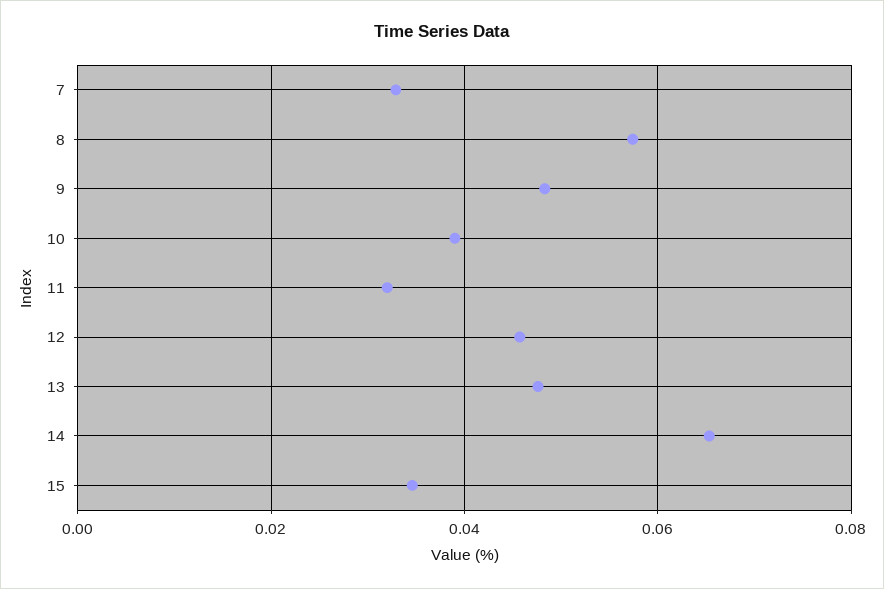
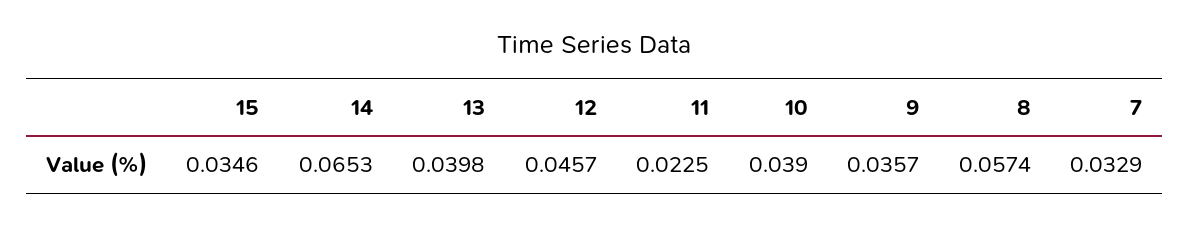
  {
    "7": 0.0329,
    "8": 0.0574,
-   "9": 0.048,
+   "9": 0.0357,
    "10": 0.039,
-   "11": 0.032,
+   "11": 0.0225,
    "12": 0.0457,
-   "13": 0.048,
+   "13": 0.0398,
    "14": 0.0653,
    "15": 0.0346
  }

